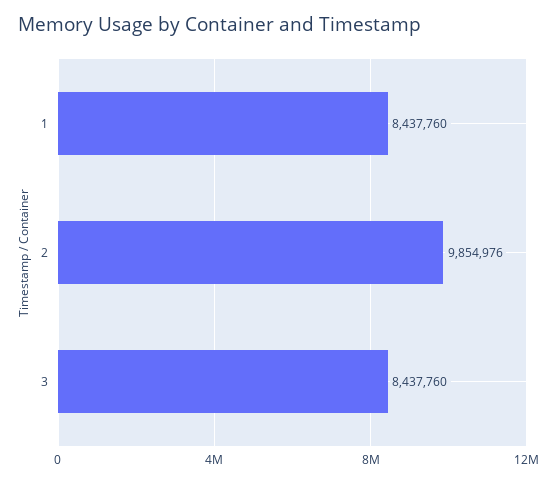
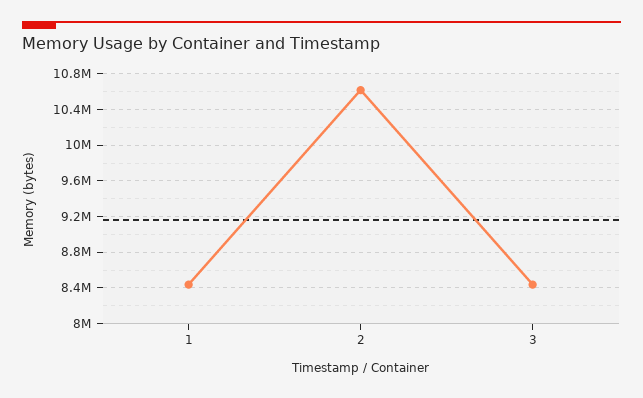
  {
    "1": 8437760,
-   "2": 9854976,
+   "2": 10600000,
    "3": 8437760
  }

